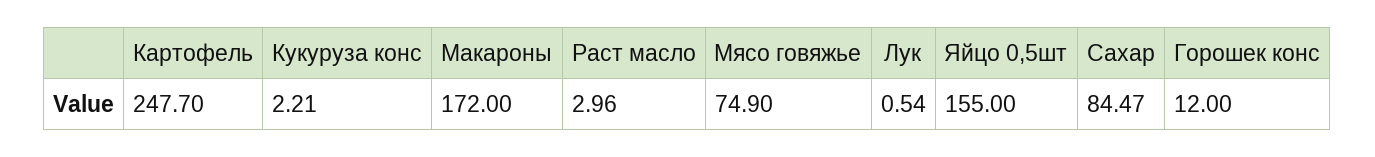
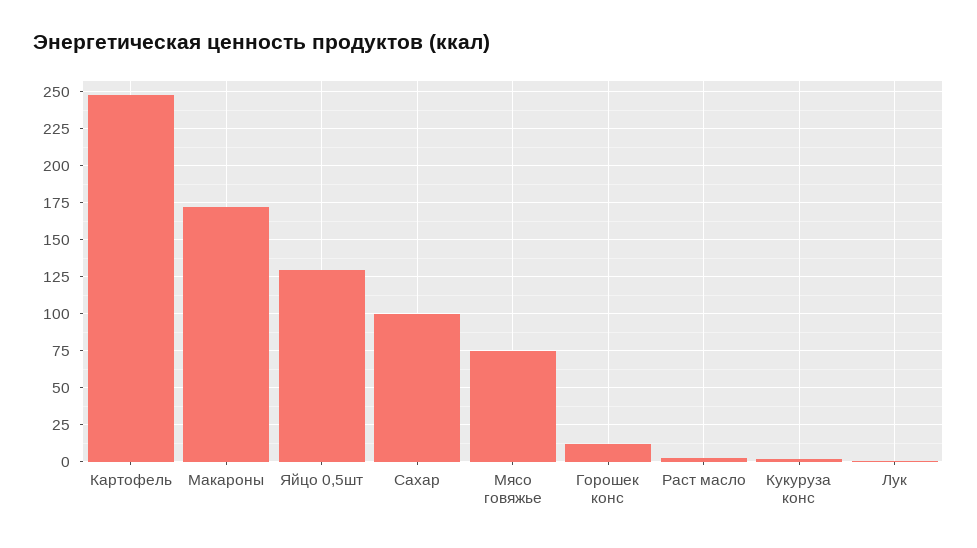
  {
    "Картофель": 247.7,
    "Кукуруза конс": 2.21,
    "Макароны": 172,
    "Раст масло": 2.96,
    "Мясо говяжье": 74.9,
    "Лук": 0.54,
-   "Яйцо 0,5шт": 155,
+   "Яйцо 0,5шт": 130,
-   "Сахар": 84.47,
+   "Сахар": 100,
    "Горошек конс": 12
  }

